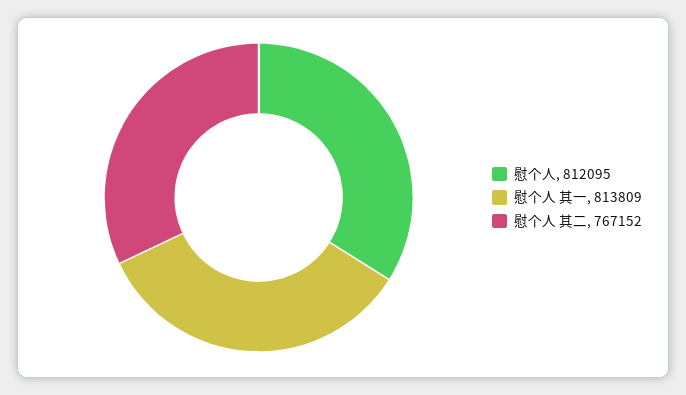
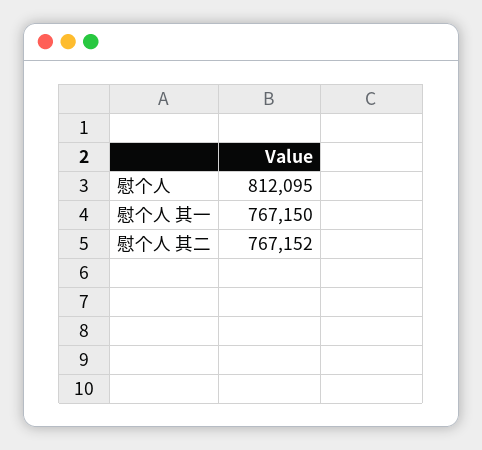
  {
    "慰个人": 812095,
-   "慰个人 其一": 813809,
+   "慰个人 其一": 767150,
    "慰个人 其二": 767152
  }

